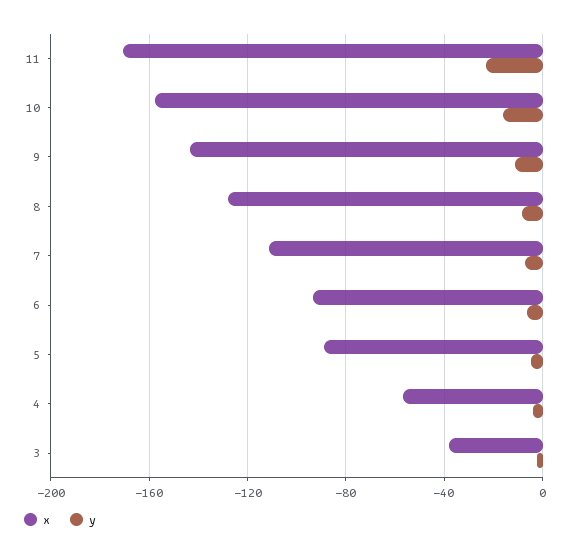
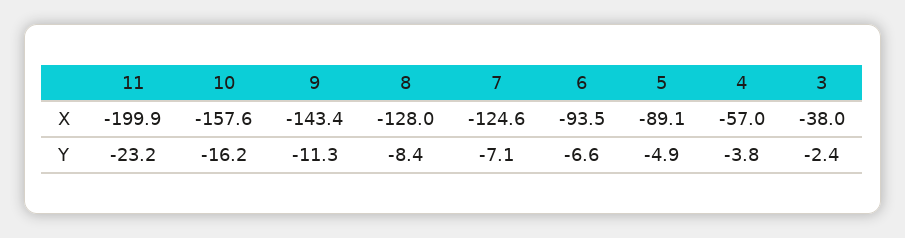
  {
    "x": {
-     "11": -170,
+     "11": -199.9,
      "10": -157.6,
      "9": -143.4,
      "8": -128,
-     "7": -110,
+     "7": -124.6,
      "6": -93.5,
      "5": -89.1,
      "4": -57,
      "3": -38
    },
    "y": {
      "11": -23.2,
      "10": -16.2,
      "9": -11.3,
      "8": -8.4,
      "7": -7.1,
      "6": -6.6,
      "5": -4.9,
      "4": -3.8,
      "3": -2.4
    }
  }

